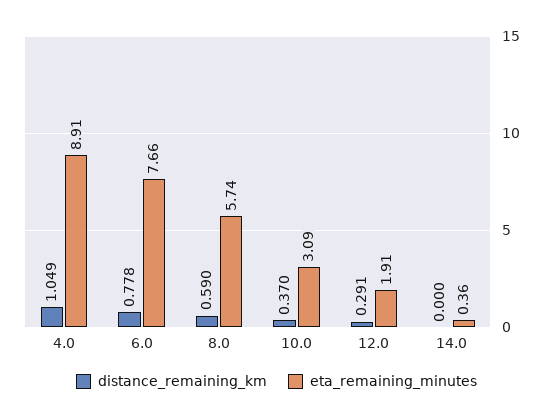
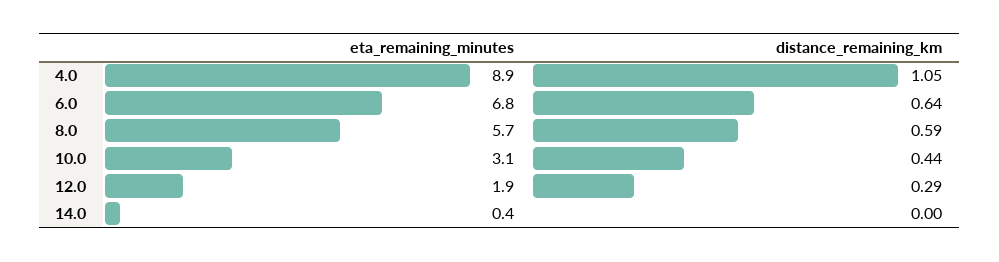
  {
    "distance_remaining_km": {
      "4.0": 1.049,
-     "6.0": 0.778,
+     "6.0": 0.64,
      "8.0": 0.59,
-     "10.0": 0.37,
+     "10.0": 0.44,
      "12.0": 0.291,
      "14.0": 0
    },
    "eta_remaining_minutes": {
      "4.0": 8.91,
-     "6.0": 7.66,
+     "6.0": 6.8,
      "8.0": 5.74,
      "10.0": 3.09,
      "12.0": 1.91,
      "14.0": 0.36
    }
  }

